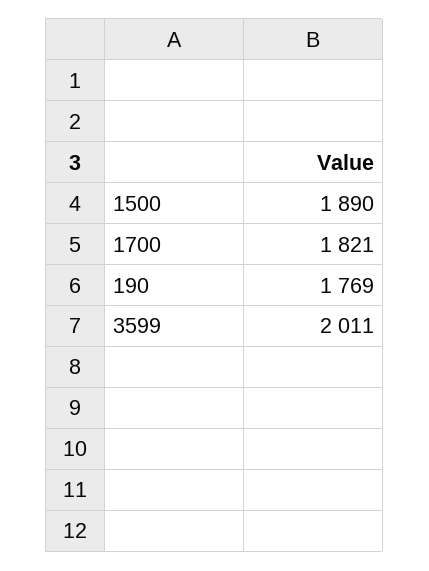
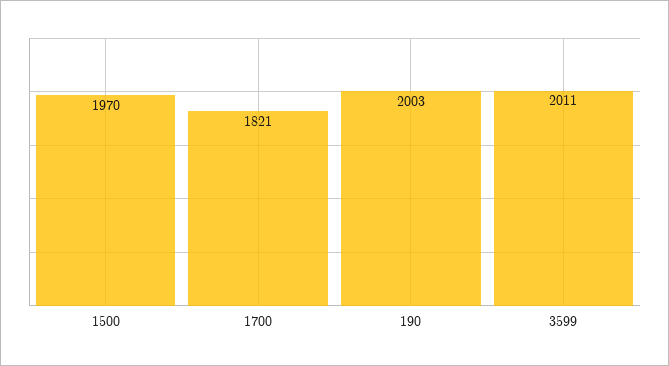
  {
-   "1500": 1890,
+   "1500": 1970,
    "1700": 1821,
-   "190": 1769,
+   "190": 2003,
    "3599": 2011
  }

